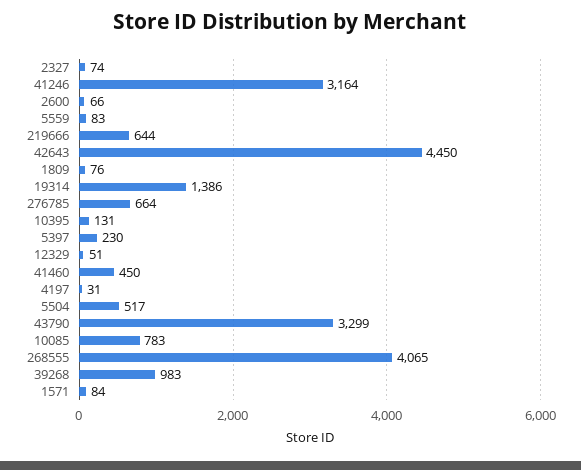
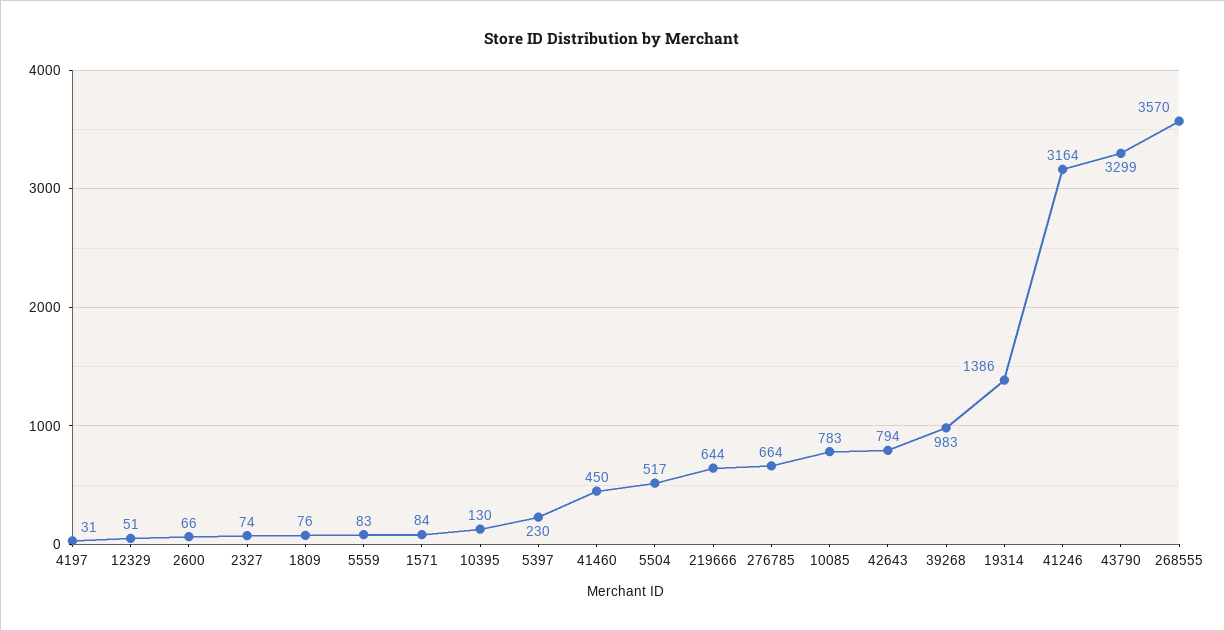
  {
    "2327": 74,
    "41246": 3164,
    "2600": 66,
    "5559": 83,
    "219666": 644,
-   "42643": 4450,
+   "42643": 794,
    "1809": 76,
    "19314": 1386,
    "276785": 664,
-   "10395": 131,
+   "10395": 130,
    "5397": 230,
    "12329": 51,
    "41460": 450,
    "4197": 31,
    "5504": 517,
    "43790": 3299,
    "10085": 783,
-   "268555": 4065,
+   "268555": 3570,
    "39268": 983,
    "1571": 84
  }

